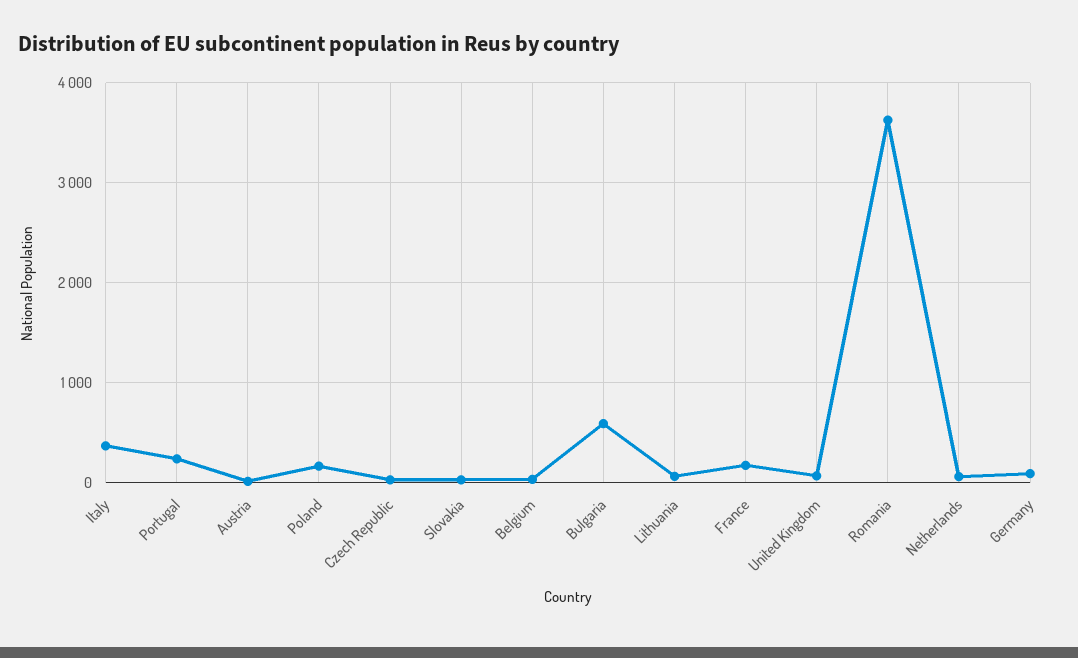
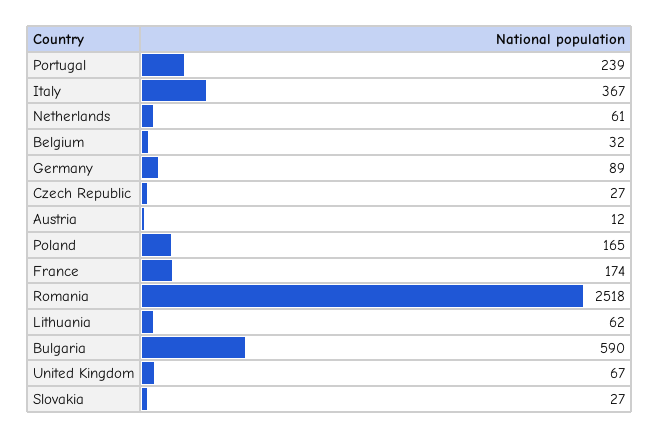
  {
    "Italy": 367,
    "Portugal": 239,
    "Austria": 12,
    "Poland": 165,
    "Czech Republic": 27,
    "Slovakia": 27,
    "Belgium": 32,
    "Bulgaria": 590,
    "Lithuania": 62,
    "France": 174,
    "United Kingdom": 67,
-   "Romania": 3600,
+   "Romania": 2518,
    "Netherlands": 61,
    "Germany": 89
  }

